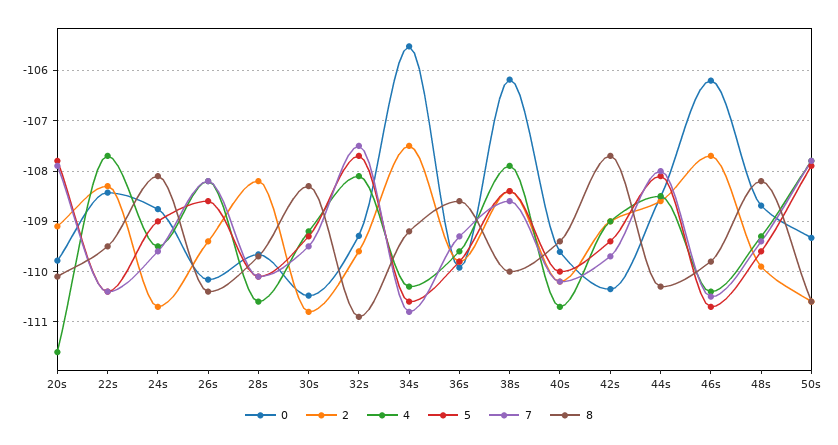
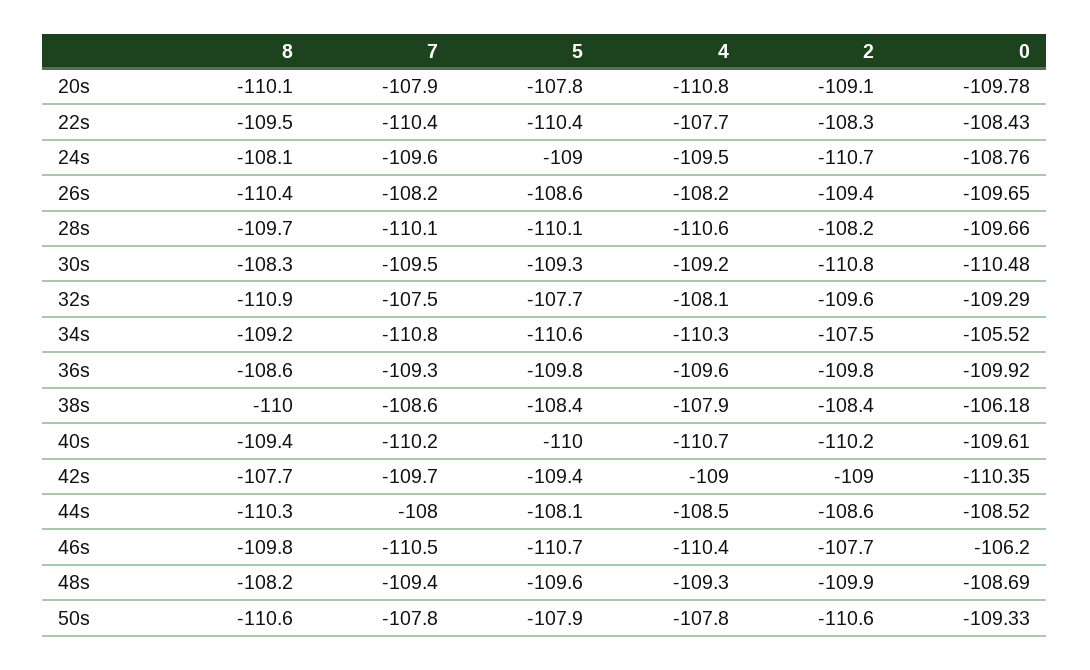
  {
    "0": {
      "20s": -109.78,
      "22s": -108.43,
      "24s": -108.76,
-     "26s": -110.2,
+     "26s": -109.65,
      "28s": -109.66,
      "30s": -110.48,
      "32s": -109.29,
      "34s": -105.52,
      "36s": -109.92,
      "38s": -106.18,
      "40s": -109.61,
      "42s": -110.35,
      "44s": -108.52,
      "46s": -106.2,
      "48s": -108.69,
      "50s": -109.33
    },
    "2": {
      "20s": -109.1,
      "22s": -108.3,
      "24s": -110.7,
      "26s": -109.4,
      "28s": -108.2,
      "30s": -110.8,
      "32s": -109.6,
      "34s": -107.5,
      "36s": -109.8,
      "38s": -108.4,
      "40s": -110.2,
      "42s": -109,
      "44s": -108.6,
      "46s": -107.7,
      "48s": -109.9,
      "50s": -110.6
    },
    "4": {
-     "20s": -111.6,
+     "20s": -110.8,
      "22s": -107.7,
      "24s": -109.5,
      "26s": -108.2,
      "28s": -110.6,
      "30s": -109.2,
      "32s": -108.1,
      "34s": -110.3,
      "36s": -109.6,
      "38s": -107.9,
      "40s": -110.7,
      "42s": -109,
      "44s": -108.5,
      "46s": -110.4,
      "48s": -109.3,
      "50s": -107.8
    },
    "5": {
      "20s": -107.8,
      "22s": -110.4,
      "24s": -109,
      "26s": -108.6,
      "28s": -110.1,
      "30s": -109.3,
      "32s": -107.7,
      "34s": -110.6,
      "36s": -109.8,
      "38s": -108.4,
      "40s": -110,
      "42s": -109.4,
      "44s": -108.1,
      "46s": -110.7,
      "48s": -109.6,
      "50s": -107.9
    },
    "7": {
      "20s": -107.9,
      "22s": -110.4,
      "24s": -109.6,
      "26s": -108.2,
      "28s": -110.1,
      "30s": -109.5,
      "32s": -107.5,
      "34s": -110.8,
      "36s": -109.3,
      "38s": -108.6,
      "40s": -110.2,
      "42s": -109.7,
      "44s": -108,
      "46s": -110.5,
      "48s": -109.4,
      "50s": -107.8
    },
    "8": {
      "20s": -110.1,
      "22s": -109.5,
      "24s": -108.1,
      "26s": -110.4,
      "28s": -109.7,
      "30s": -108.3,
      "32s": -110.9,
      "34s": -109.2,
      "36s": -108.6,
      "38s": -110,
      "40s": -109.4,
      "42s": -107.7,
      "44s": -110.3,
      "46s": -109.8,
      "48s": -108.2,
      "50s": -110.6
    }
  }

